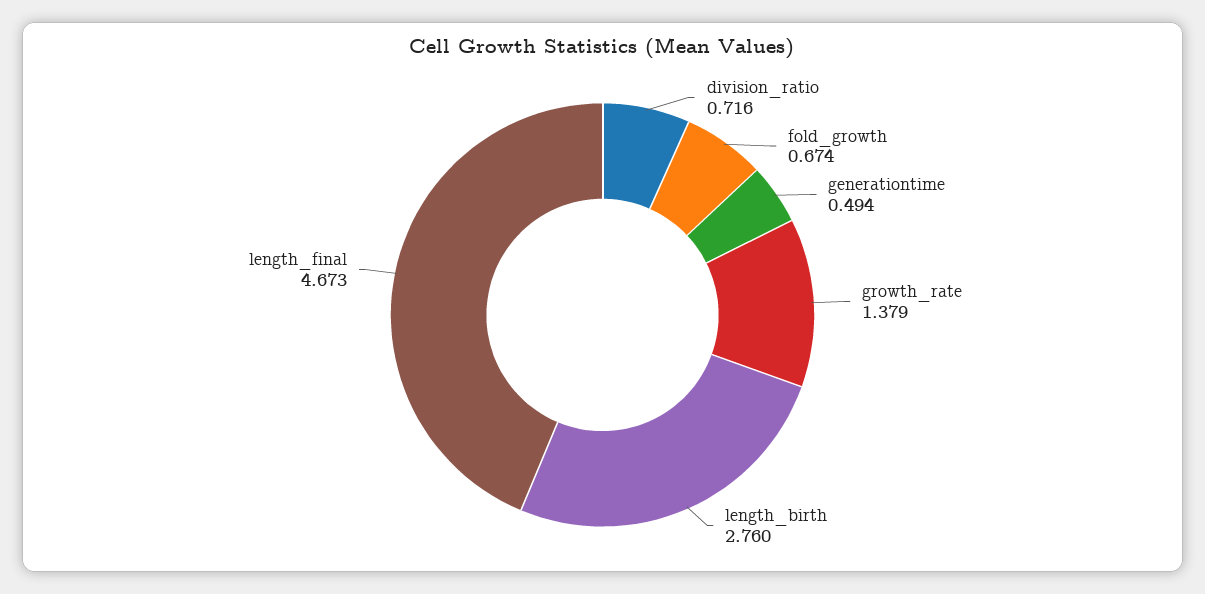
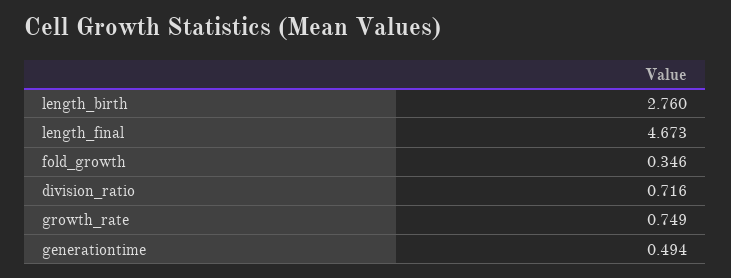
  {
    "division_ratio": 0.716,
-   "fold_growth": 0.674,
+   "fold_growth": 0.346,
    "generationtime": 0.494,
-   "growth_rate": 1.379,
+   "growth_rate": 0.749,
    "length_birth": 2.76,
    "length_final": 4.673
  }

